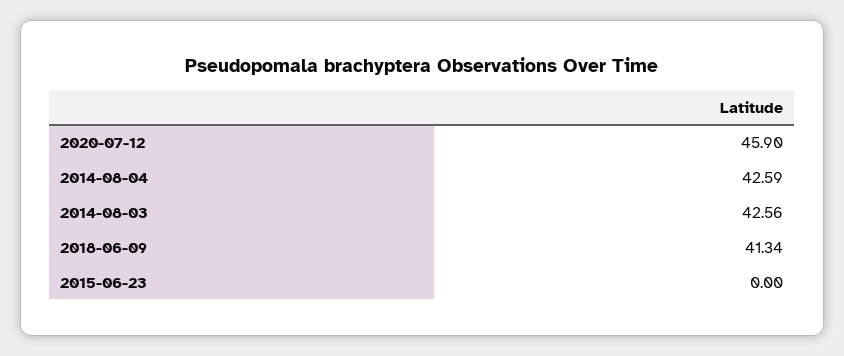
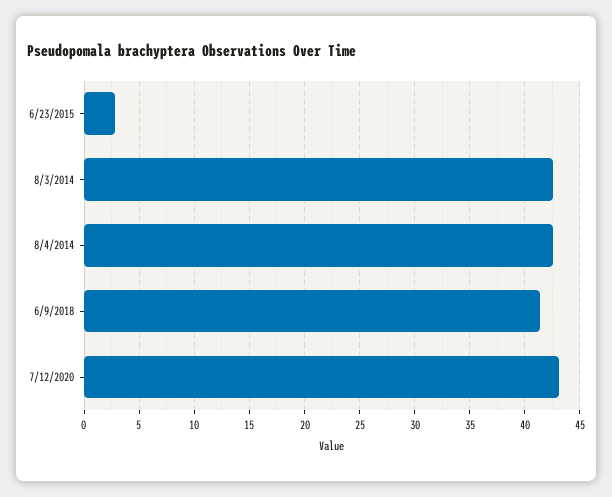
  {
-   "2020-07-12": 45.9,
+   "2020-07-12": 43,
    "2014-08-04": 42.59,
    "2014-08-03": 42.56,
    "2018-06-09": 41.34,
-   "2015-06-23": 0
+   "2015-06-23": 3
  }

